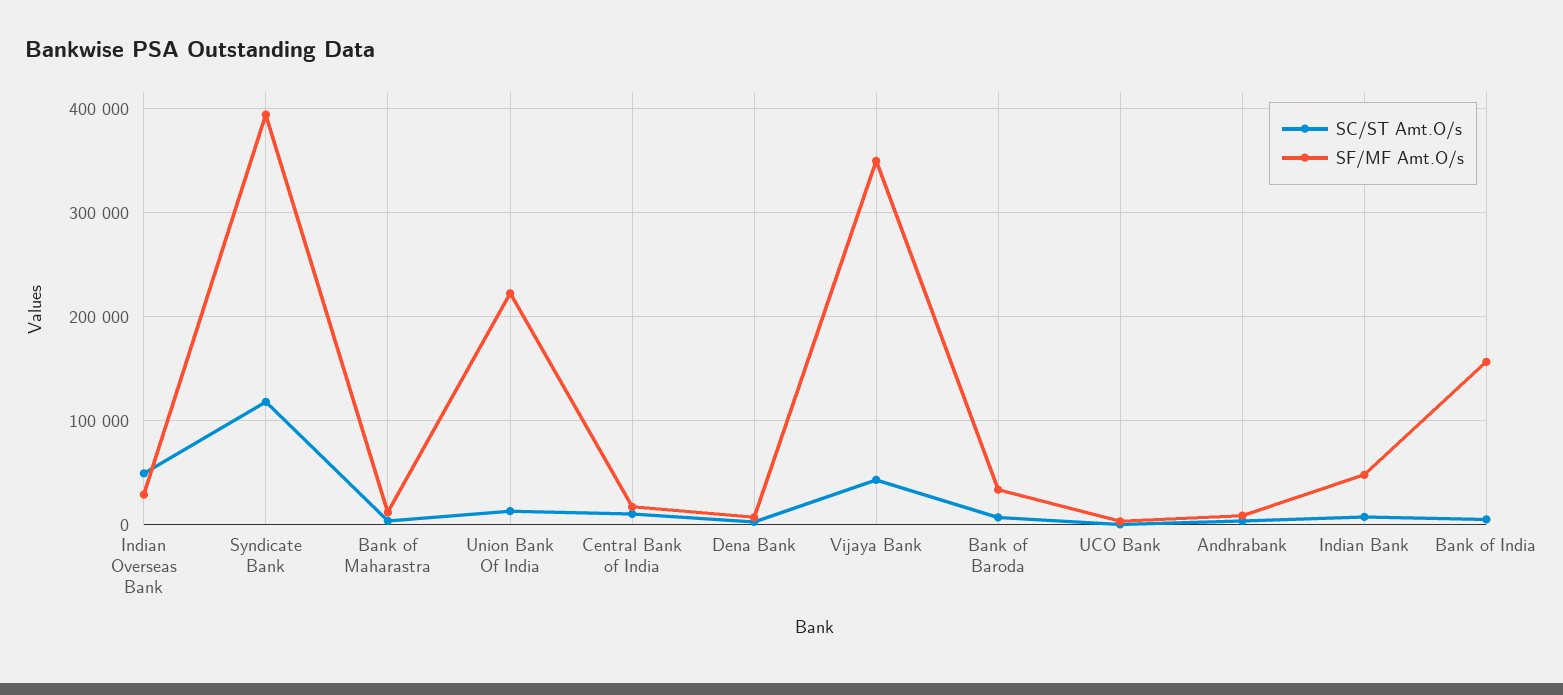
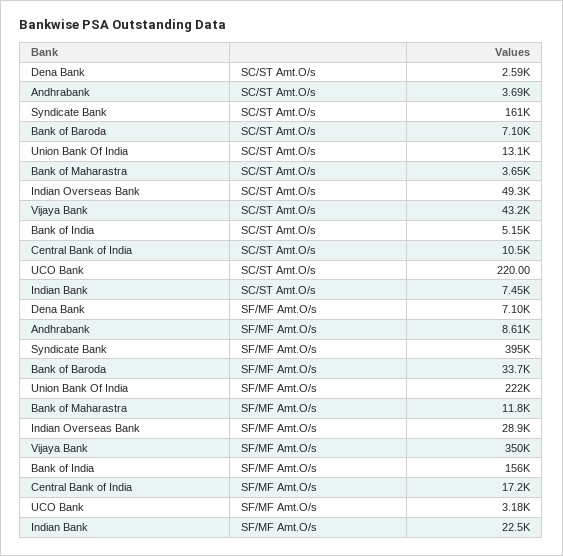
  {
    "SC/ST Amt.O/s": {
      "Indian Overseas Bank": 49300,
-     "Syndicate Bank": 120000,
+     "Syndicate Bank": 161000,
      "Bank of Maharastra": 3650,
      "Union Bank Of India": 13100,
      "Central Bank of India": 10500,
      "Dena Bank": 2590,
      "Vijaya Bank": 43200,
      "Bank of Baroda": 7100,
      "UCO Bank": 220,
      "Andhrabank": 3690,
      "Indian Bank": 7450,
      "Bank of India": 5150
    },
    "SF/MF Amt.O/s": {
      "Indian Overseas Bank": 28900,
      "Syndicate Bank": 395000,
      "Bank of Maharastra": 11800,
      "Union Bank Of India": 222000,
      "Central Bank of India": 17200,
      "Dena Bank": 7100,
      "Vijaya Bank": 350000,
      "Bank of Baroda": 33700,
      "UCO Bank": 3180,
      "Andhrabank": 8610,
-     "Indian Bank": 50000,
+     "Indian Bank": 22500,
      "Bank of India": 156000
    }
  }

